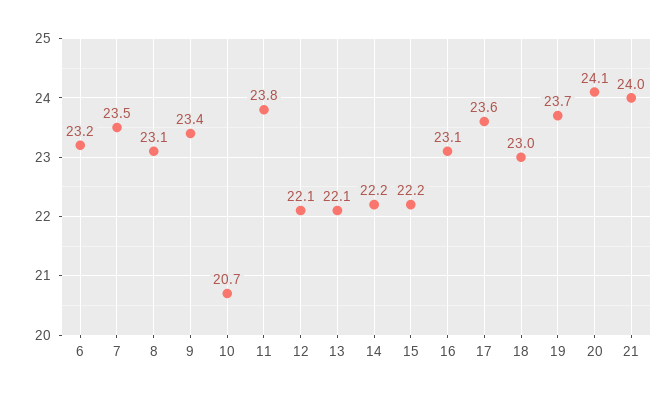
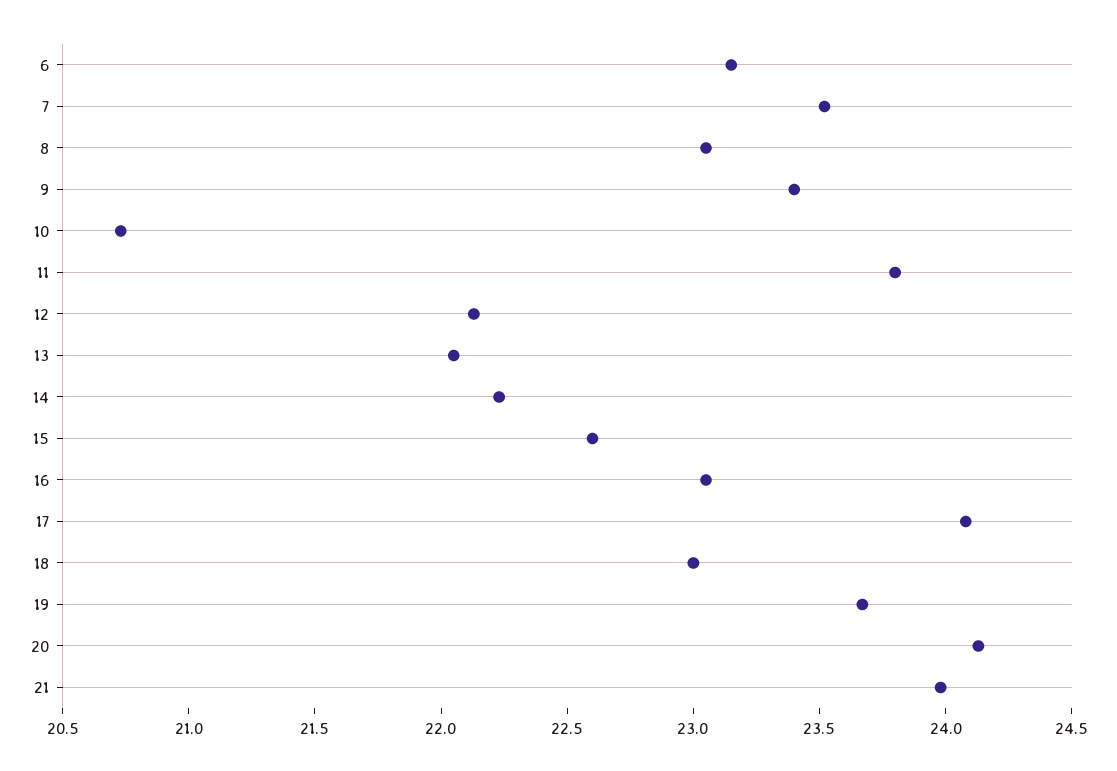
  {
    "6": 23.2,
    "7": 23.5,
    "8": 23.1,
    "9": 23.4,
    "10": 20.7,
    "11": 23.8,
    "12": 22.1,
    "13": 22.1,
    "14": 22.2,
-   "15": 22.2,
+   "15": 22.6,
    "16": 23.1,
-   "17": 23.6,
+   "17": 24.1,
    "18": 23,
    "19": 23.7,
    "20": 24.1,
    "21": 24
  }

